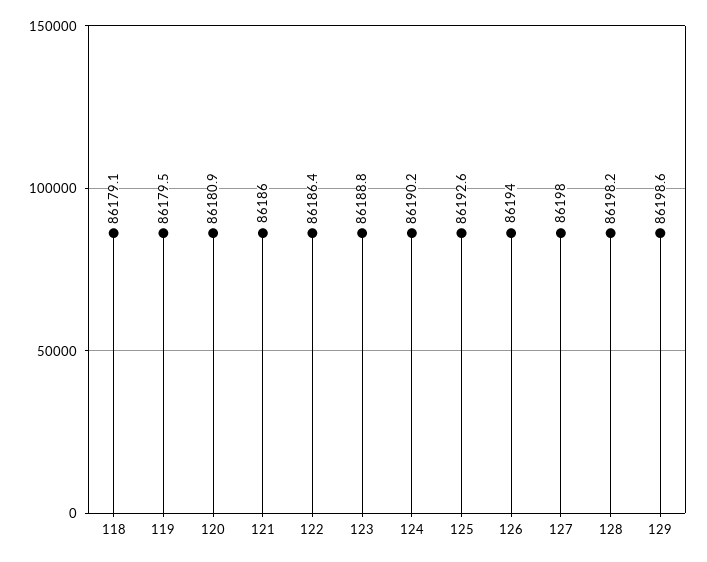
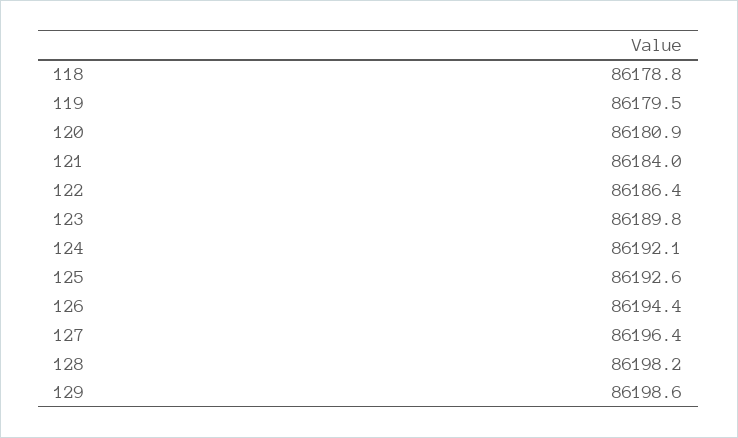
  {
-   "118": 86179.1,
+   "118": 86178.8,
    "119": 86179.5,
    "120": 86180.9,
-   "121": 86186,
+   "121": 86184,
    "122": 86186.4,
-   "123": 86188.8,
+   "123": 86189.8,
-   "124": 86190.2,
+   "124": 86192.1,
    "125": 86192.6,
-   "126": 86194,
+   "126": 86194.4,
-   "127": 86198,
+   "127": 86196.4,
    "128": 86198.2,
    "129": 86198.6
  }

